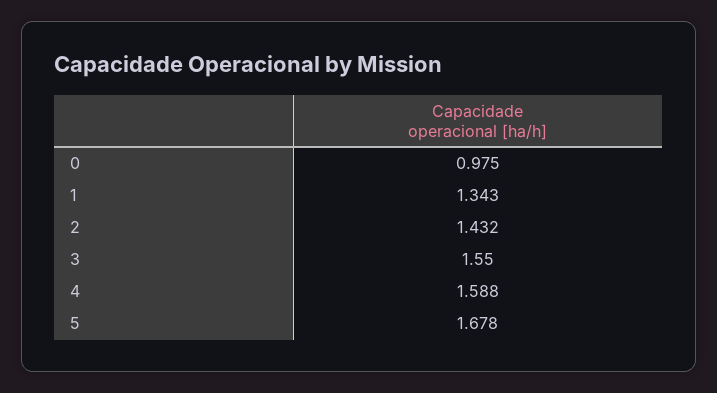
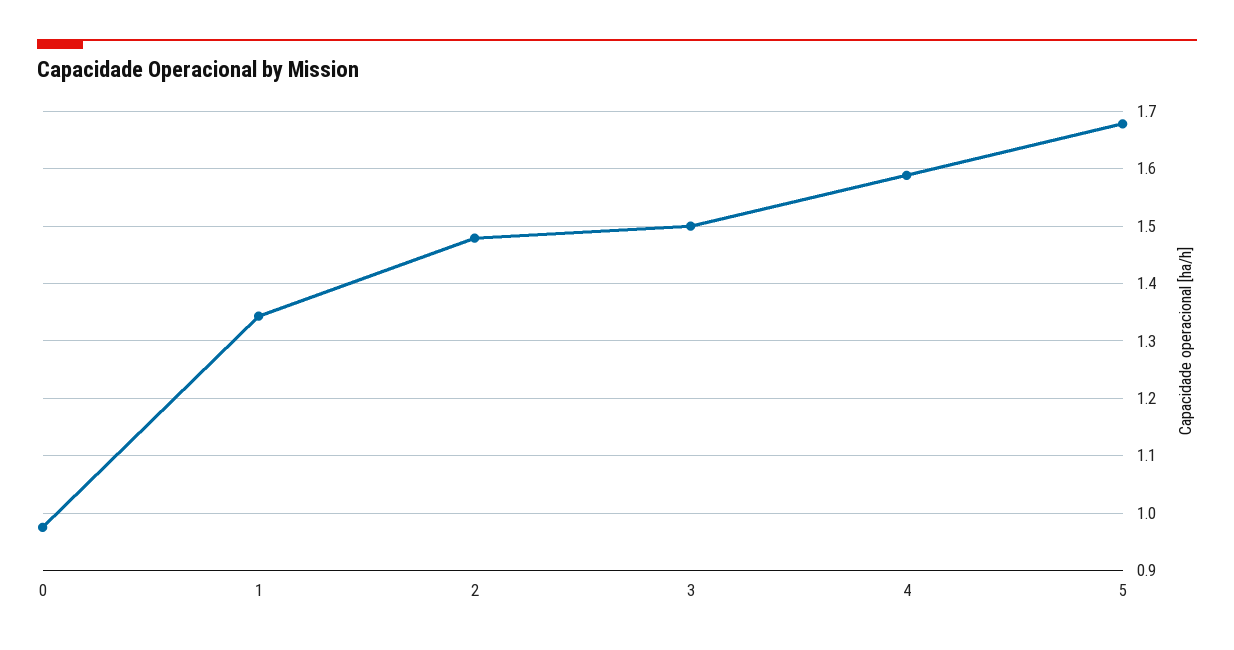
  {
    "0": 0.975,
    "1": 1.343,
-   "2": 1.432,
+   "2": 1.48,
-   "3": 1.55,
+   "3": 1.5,
    "4": 1.588,
    "5": 1.678
  }

